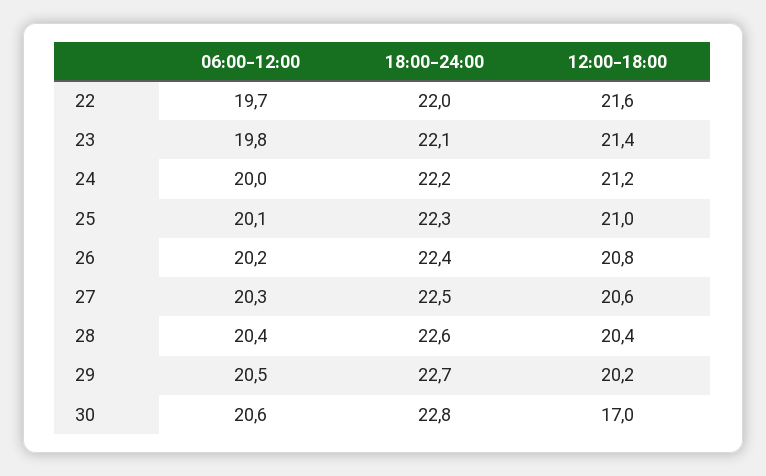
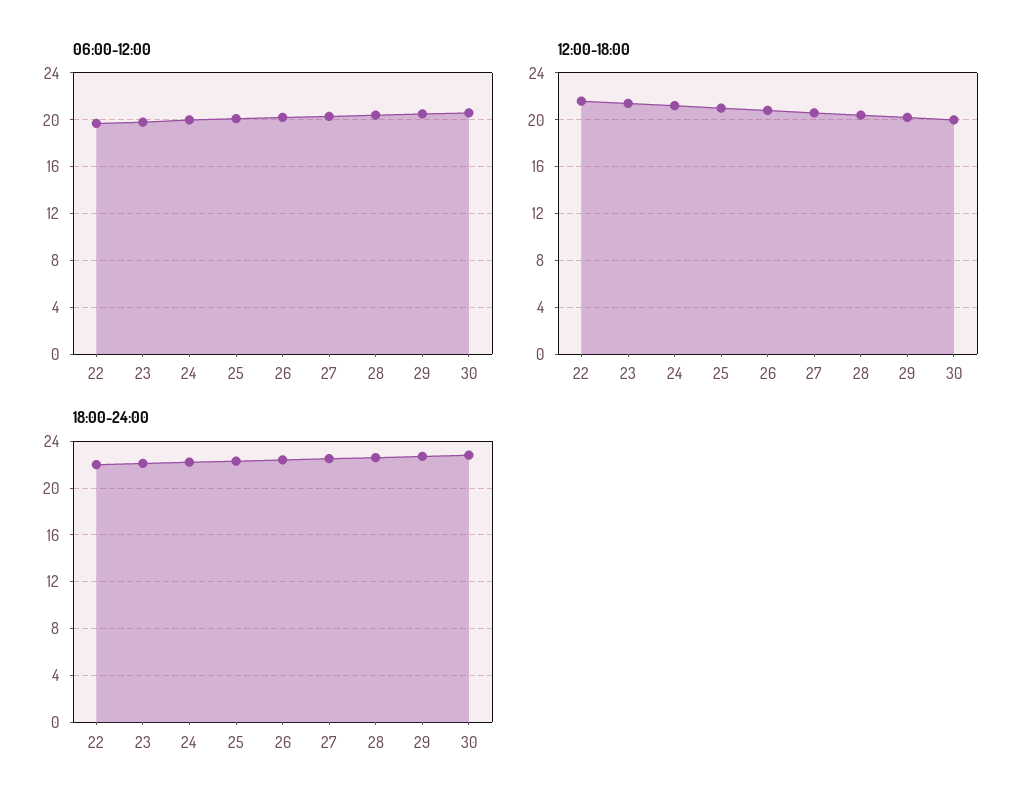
  {
    "06:00-12:00": {
      "22": 19.7,
      "23": 19.8,
      "24": 20,
      "25": 20.1,
      "26": 20.2,
      "27": 20.3,
      "28": 20.4,
      "29": 20.5,
      "30": 20.6
    },
    "18:00-24:00": {
      "22": 22,
      "23": 22.1,
      "24": 22.2,
      "25": 22.3,
      "26": 22.4,
      "27": 22.5,
      "28": 22.6,
      "29": 22.7,
      "30": 22.8
    },
    "12:00-18:00": {
      "22": 21.6,
      "23": 21.4,
      "24": 21.2,
      "25": 21,
      "26": 20.8,
      "27": 20.6,
      "28": 20.4,
      "29": 20.2,
-     "30": 17
+     "30": 20
    }
  }

